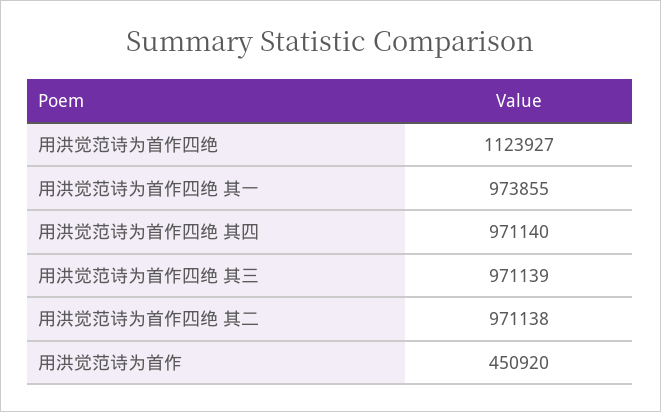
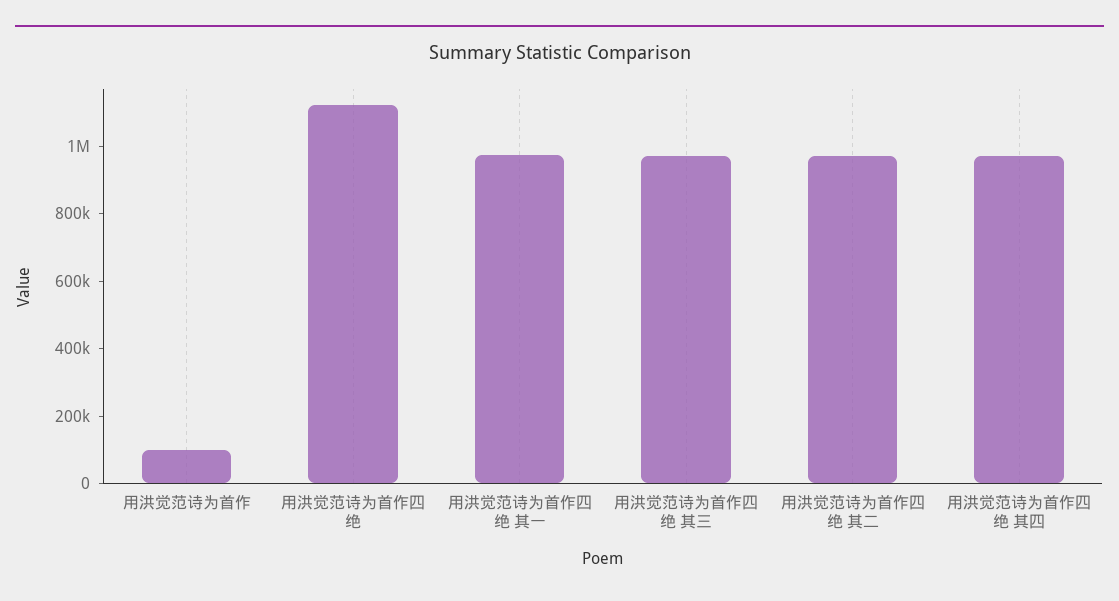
  {
    "用洪觉范诗为首作四绝": 1123927,
    "用洪觉范诗为首作四绝 其一": 973855,
    "用洪觉范诗为首作四绝 其四": 971140,
    "用洪觉范诗为首作四绝 其三": 971139,
    "用洪觉范诗为首作四绝 其二": 971138,
-   "用洪觉范诗为首作": 450920
+   "用洪觉范诗为首作": 100000
  }

